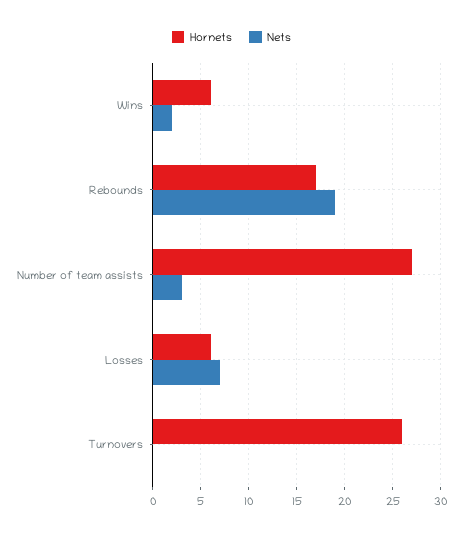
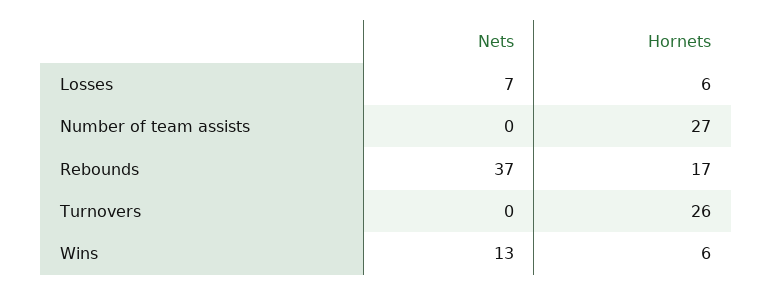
  {
    "Hornets": {
      "Wins": 6,
      "Rebounds": 17,
      "Number of team assists": 27,
      "Losses": 6,
      "Turnovers": 26
    },
    "Nets": {
-     "Wins": 2,
+     "Wins": 13,
-     "Rebounds": 19,
+     "Rebounds": 37,
-     "Number of team assists": 3,
+     "Number of team assists": 0,
      "Losses": 7,
      "Turnovers": 0
    }
  }

